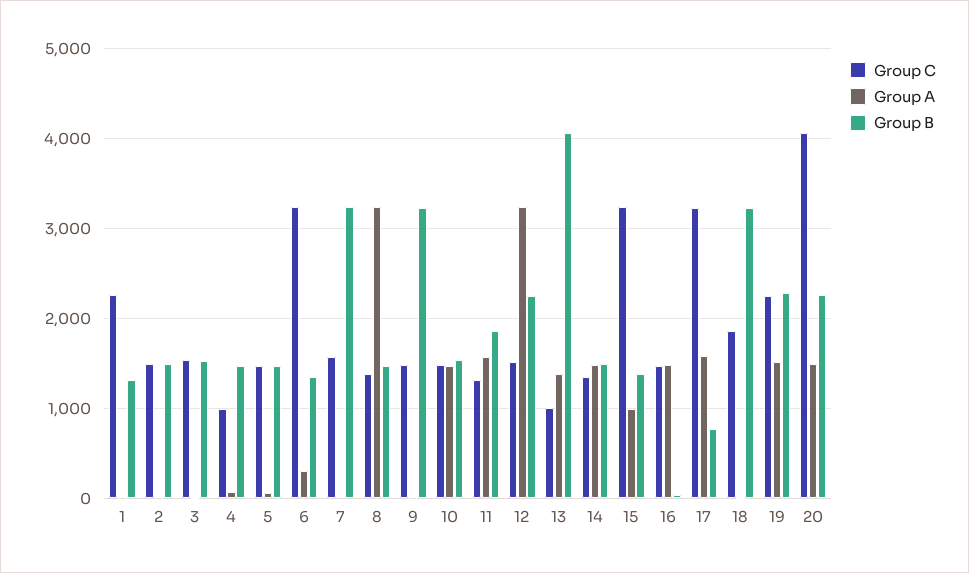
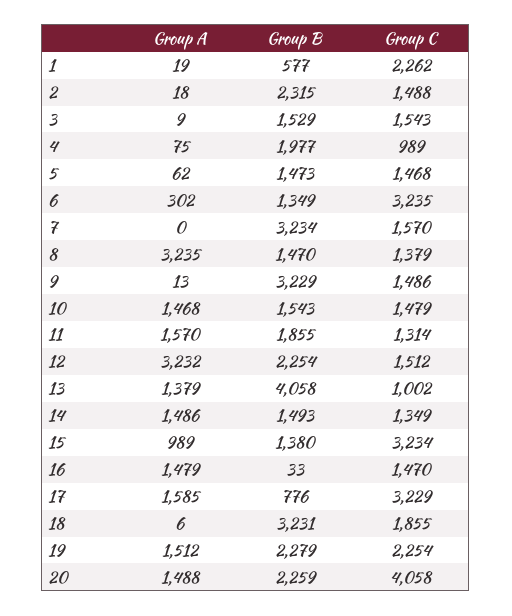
  {
    "Group C": {
      "1": 2262,
      "2": 1488,
      "3": 1543,
      "4": 989,
      "5": 1468,
      "6": 3235,
      "7": 1570,
      "8": 1379,
      "9": 1486,
      "10": 1479,
      "11": 1314,
      "12": 1512,
      "13": 1002,
      "14": 1349,
      "15": 3234,
      "16": 1470,
      "17": 3229,
      "18": 1855,
      "19": 2254,
      "20": 4058
    },
    "Group A": {
      "1": 19,
      "2": 18,
      "3": 9,
      "4": 75,
      "5": 62,
      "6": 302,
      "7": 0,
      "8": 3235,
      "9": 13,
      "10": 1468,
      "11": 1570,
      "12": 3232,
      "13": 1379,
      "14": 1486,
      "15": 989,
      "16": 1479,
      "17": 1585,
      "18": 6,
      "19": 1512,
      "20": 1488
    },
    "Group B": {
-     "1": 1300,
+     "1": 577,
-     "2": 1500,
+     "2": 2315,
      "3": 1529,
-     "4": 1500,
+     "4": 1977,
      "5": 1473,
      "6": 1349,
      "7": 3234,
      "8": 1470,
      "9": 3229,
      "10": 1543,
      "11": 1855,
      "12": 2254,
      "13": 4058,
      "14": 1493,
      "15": 1380,
      "16": 33,
      "17": 776,
      "18": 3231,
      "19": 2279,
      "20": 2259
    }
  }

